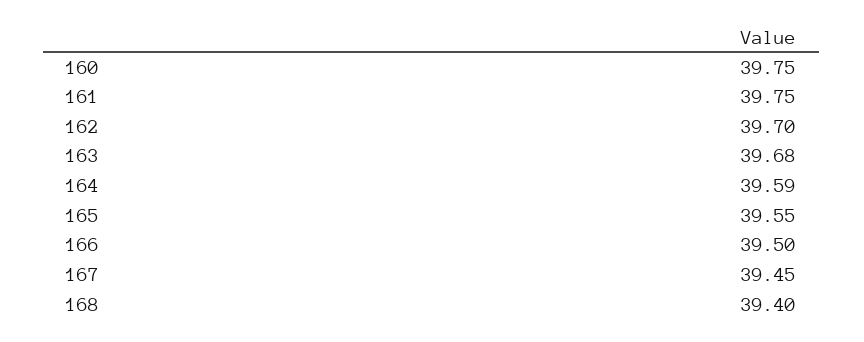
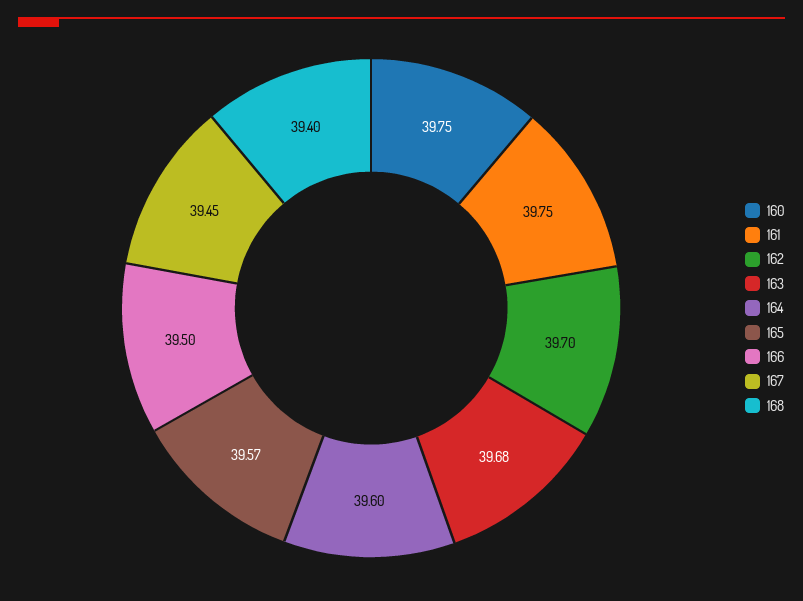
  {
    "160": 39.75,
    "161": 39.75,
    "162": 39.7,
    "163": 39.68,
-   "164": 39.59,
+   "164": 39.6,
-   "165": 39.55,
+   "165": 39.57,
    "166": 39.5,
    "167": 39.45,
    "168": 39.4
  }

